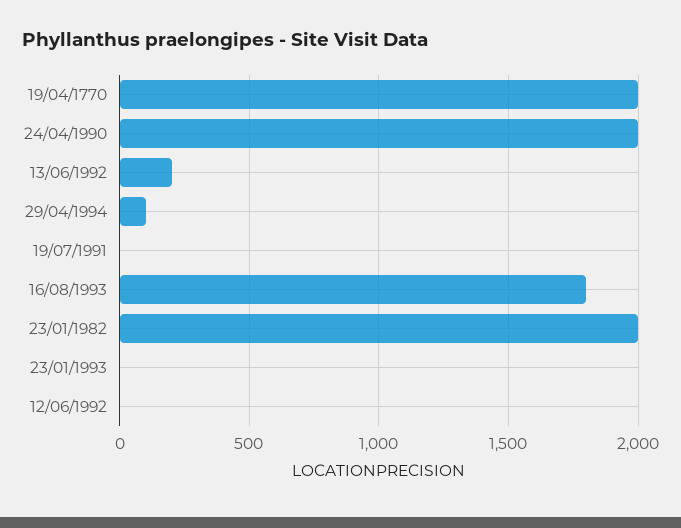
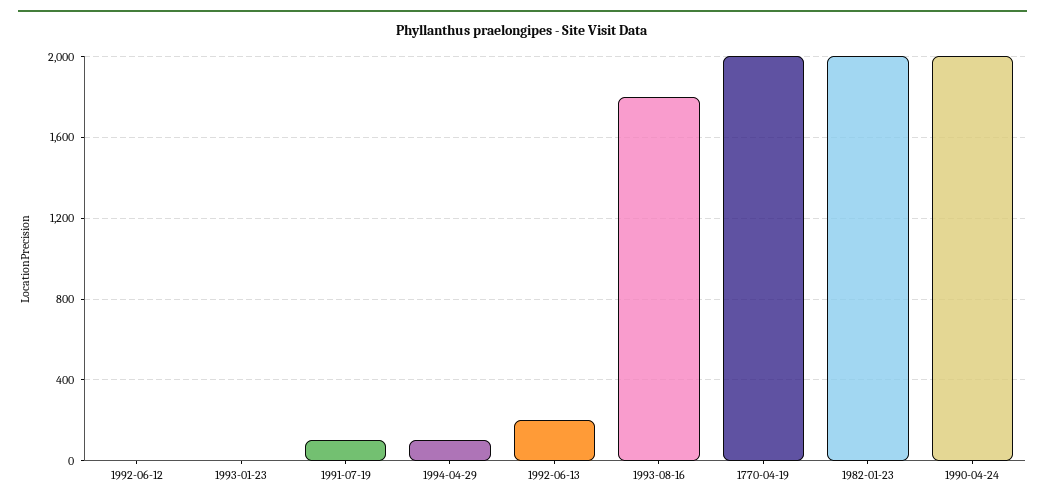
  {
    "19/04/1770": 2000,
    "24/04/1990": 2000,
    "13/06/1992": 200,
    "29/04/1994": 100,
-   "19/07/1991": 0,
+   "19/07/1991": 100,
    "16/08/1993": 1800,
    "23/01/1982": 2000,
    "23/01/1993": 0,
    "12/06/1992": 0
  }

